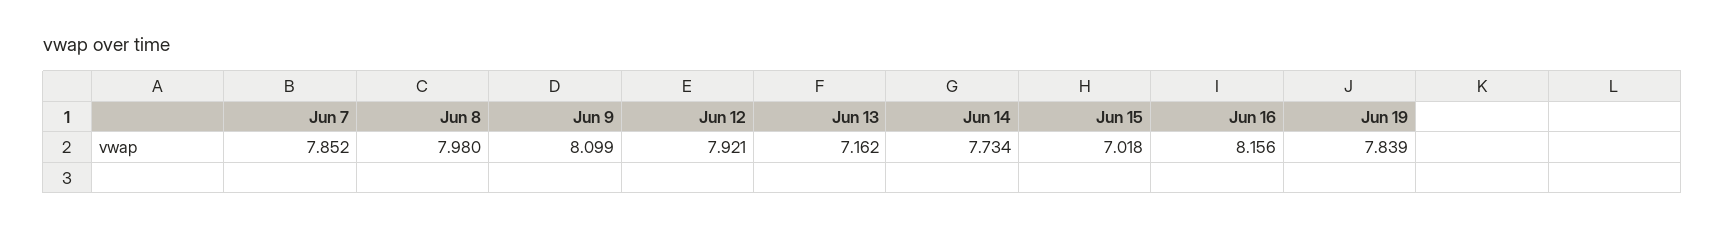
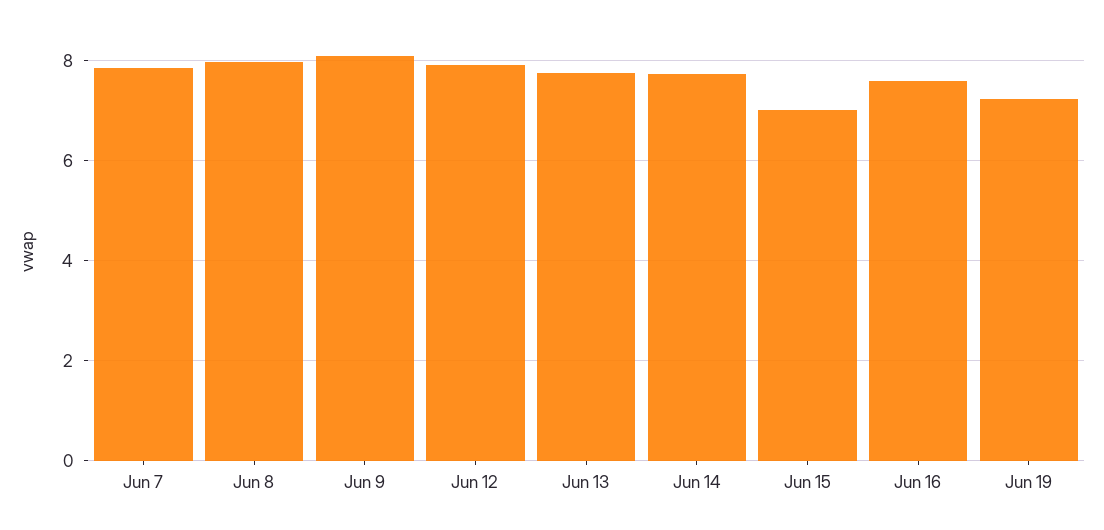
  {
    "Jun 7": 7.852,
    "Jun 8": 7.98,
    "Jun 9": 8.099,
    "Jun 12": 7.921,
-   "Jun 13": 7.162,
+   "Jun 13": 7.8,
    "Jun 14": 7.734,
    "Jun 15": 7.018,
-   "Jun 16": 8.156,
+   "Jun 16": 7.6,
-   "Jun 19": 7.839
+   "Jun 19": 7.2
  }

